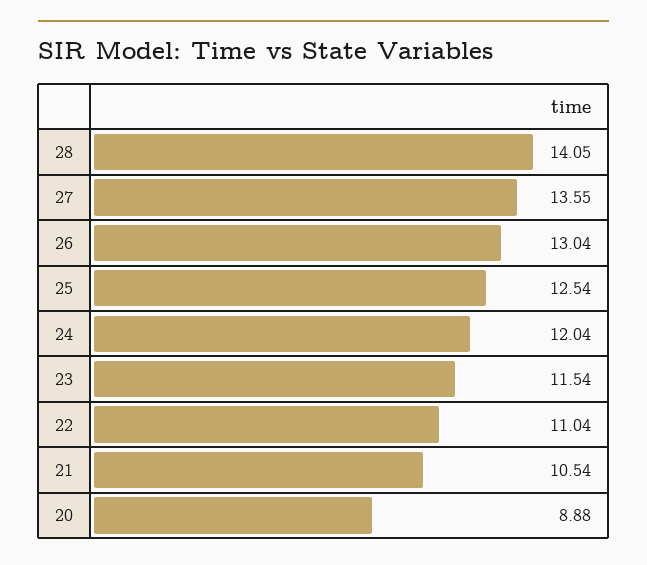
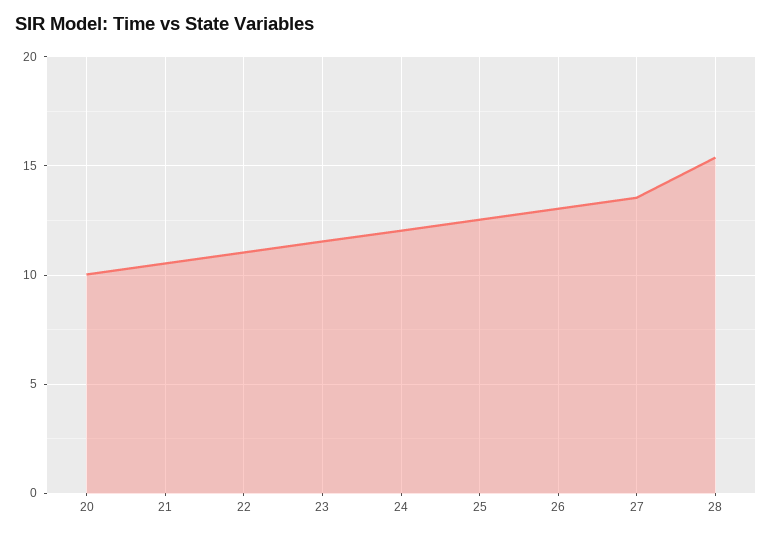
  {
-   "28": 14.05,
+   "28": 15.5,
    "27": 13.55,
    "26": 13.04,
    "25": 12.54,
    "24": 12.04,
    "23": 11.54,
    "22": 11.04,
    "21": 10.54,
-   "20": 8.88
+   "20": 10
  }

